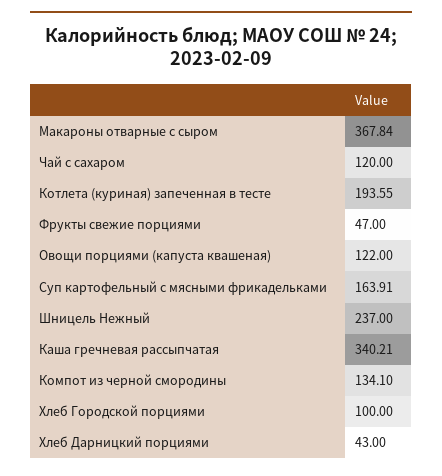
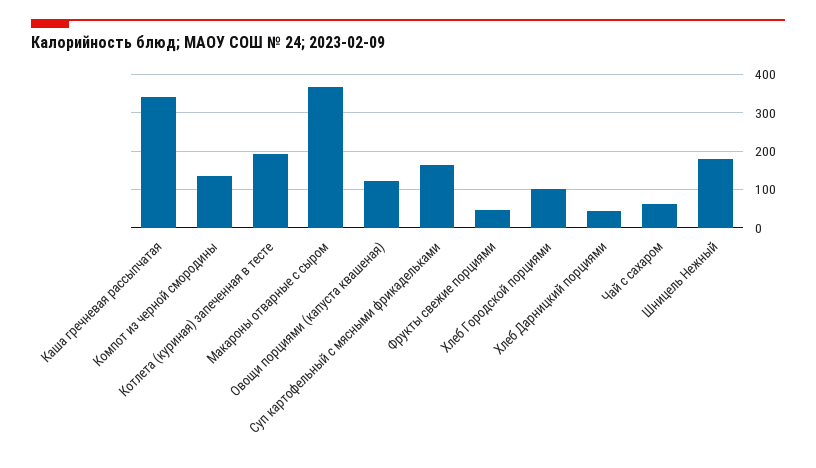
  {
    "Макароны отварные с сыром": 367.84,
-   "Чай с сахаром": 120,
+   "Чай с сахаром": 60,
    "Котлета (куриная) запеченная в тесте": 193.55,
    "Фрукты свежие порциями": 47,
    "Овощи порциями (капуста квашеная)": 122,
    "Суп картофельный с мясными фрикадельками": 163.91,
-   "Шницель Нежный": 237,
+   "Шницель Нежный": 180,
    "Каша гречневая рассыпчатая": 340.21,
    "Компот из черной смородины": 134.1,
    "Хлеб Городской порциями": 100,
    "Хлеб Дарницкий порциями": 43
  }

